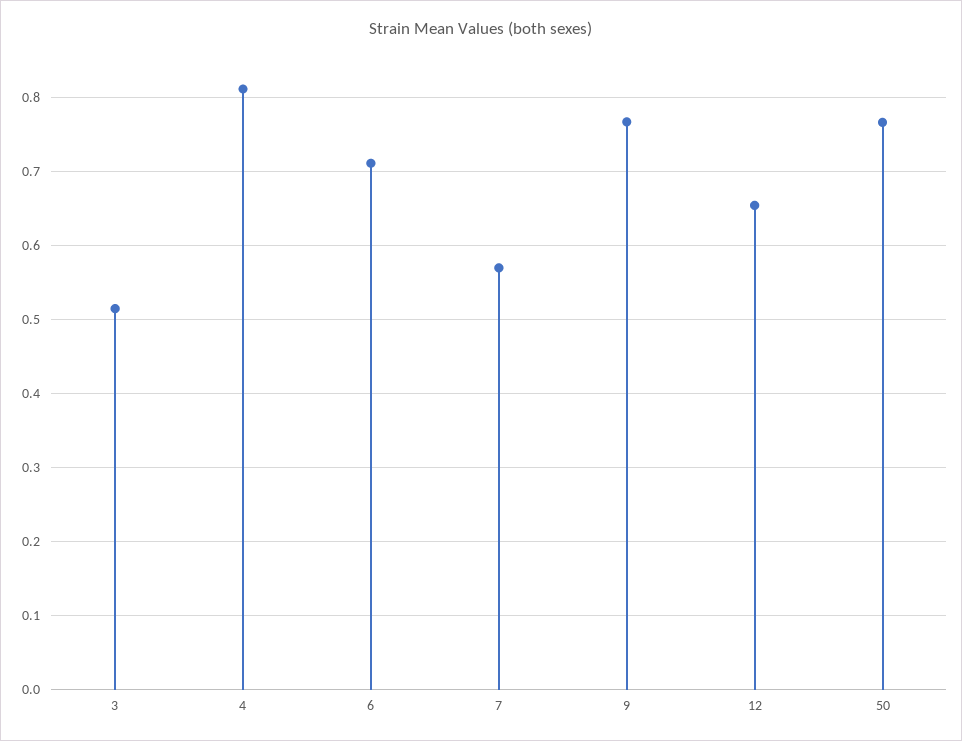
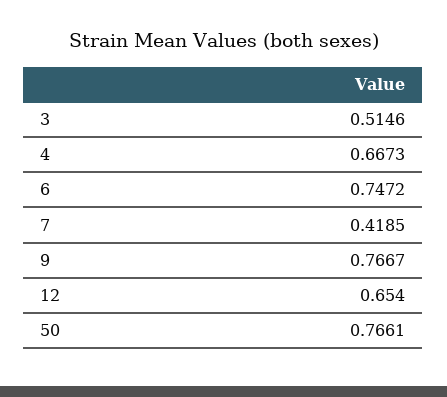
  {
    "3": 0.5146,
-   "4": 0.81,
+   "4": 0.6673,
-   "6": 0.71,
+   "6": 0.7472,
-   "7": 0.57,
+   "7": 0.4185,
    "9": 0.7667,
    "12": 0.654,
    "50": 0.7661
  }

